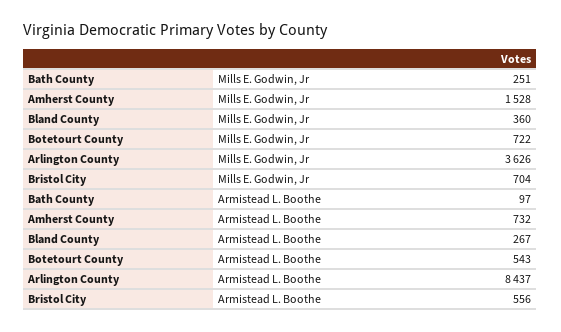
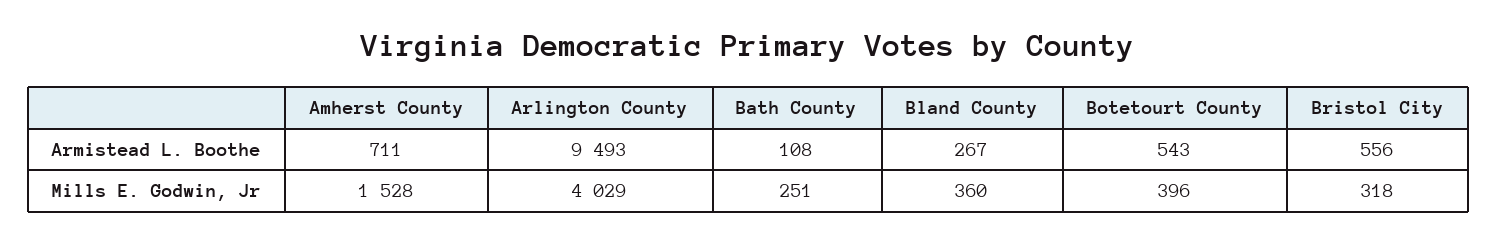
  {
    "Bath County": {
      "Mills E. Godwin, Jr": 251,
-     "Armistead L. Boothe": 97
+     "Armistead L. Boothe": 108
    },
    "Amherst County": {
      "Mills E. Godwin, Jr": 1528,
-     "Armistead L. Boothe": 732
+     "Armistead L. Boothe": 711
    },
    "Bland County": {
      "Mills E. Godwin, Jr": 360,
      "Armistead L. Boothe": 267
    },
    "Botetourt County": {
-     "Mills E. Godwin, Jr": 722,
+     "Mills E. Godwin, Jr": 396,
      "Armistead L. Boothe": 543
    },
    "Arlington County": {
-     "Mills E. Godwin, Jr": 3626,
+     "Mills E. Godwin, Jr": 4029,
-     "Armistead L. Boothe": 8437
+     "Armistead L. Boothe": 9493
    },
    "Bristol City": {
-     "Mills E. Godwin, Jr": 704,
+     "Mills E. Godwin, Jr": 318,
      "Armistead L. Boothe": 556
    }
  }

